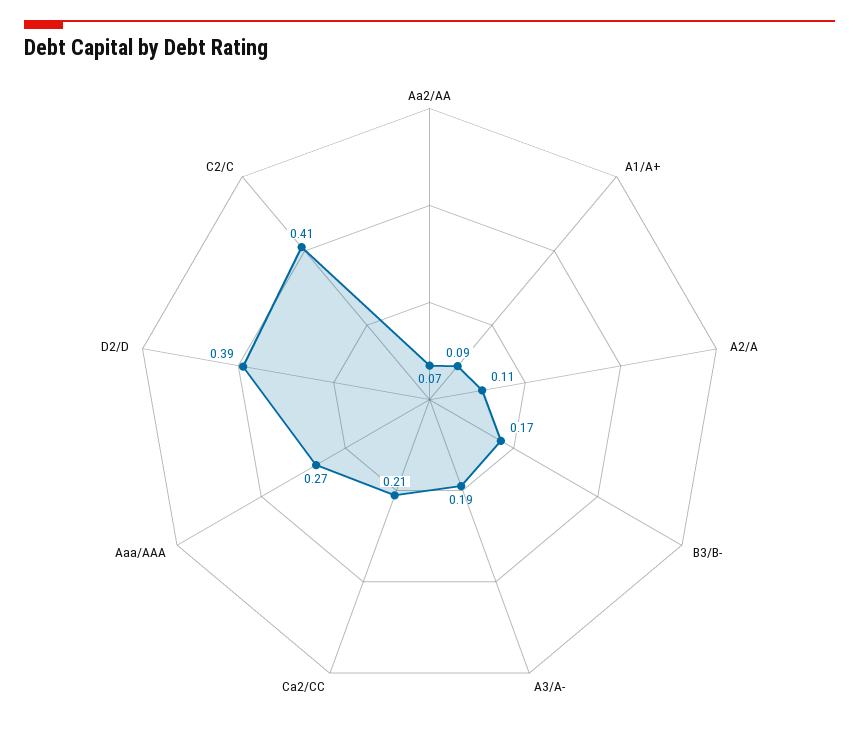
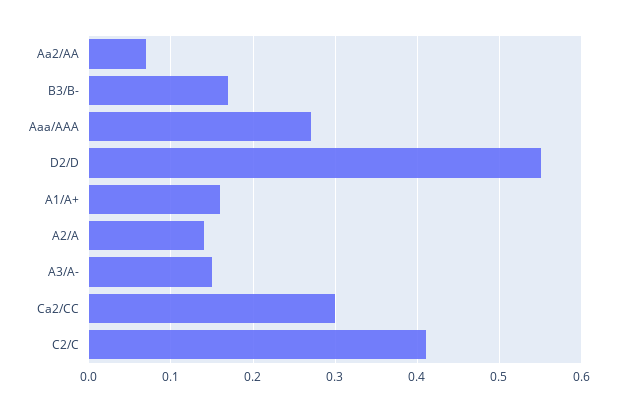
  {
    "Aa2/AA": 0.07,
-   "A1/A+": 0.09,
+   "A1/A+": 0.16,
-   "A2/A": 0.11,
+   "A2/A": 0.14,
    "B3/B-": 0.17,
-   "A3/A-": 0.19,
+   "A3/A-": 0.15,
-   "Ca2/CC": 0.21,
+   "Ca2/CC": 0.3,
    "Aaa/AAA": 0.27,
-   "D2/D": 0.39,
+   "D2/D": 0.55,
    "C2/C": 0.41
  }

